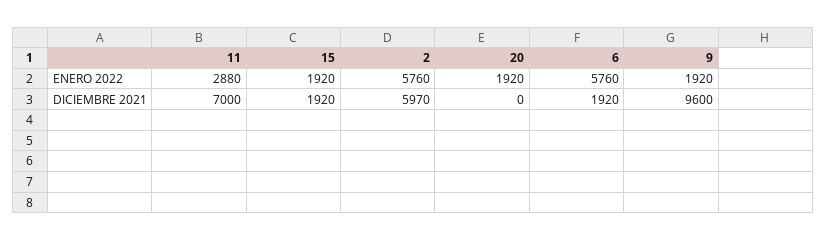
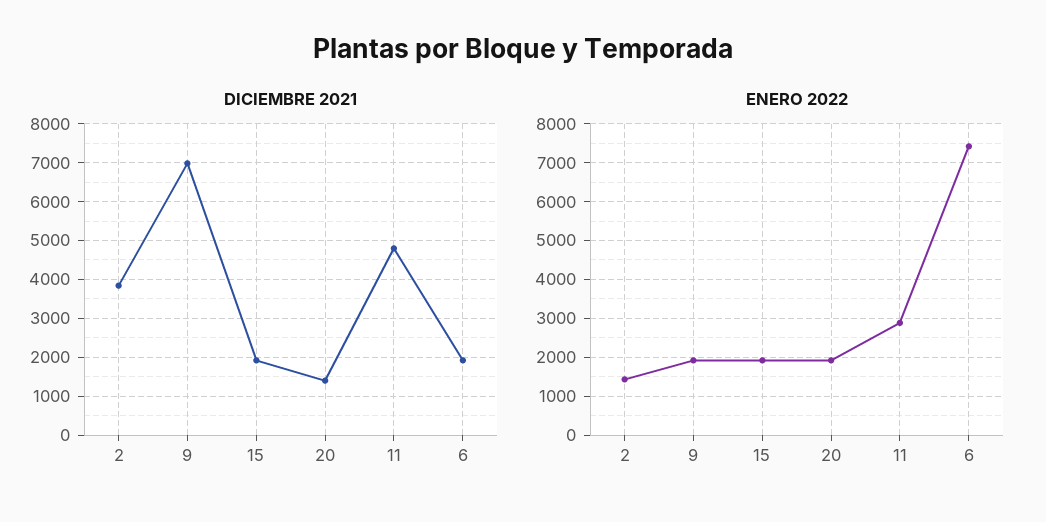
  {
    "ENERO 2022": {
      "11": 2880,
      "15": 1920,
-     "2": 5760,
+     "2": 1400,
      "20": 1920,
-     "6": 5760,
+     "6": 7400,
      "9": 1920
    },
    "DICIEMBRE 2021": {
-     "11": 7000,
+     "11": 4800,
      "15": 1920,
-     "2": 5970,
+     "2": 3800,
-     "20": 0,
+     "20": 1400,
      "6": 1920,
-     "9": 9600
+     "9": 7000
    }
  }

